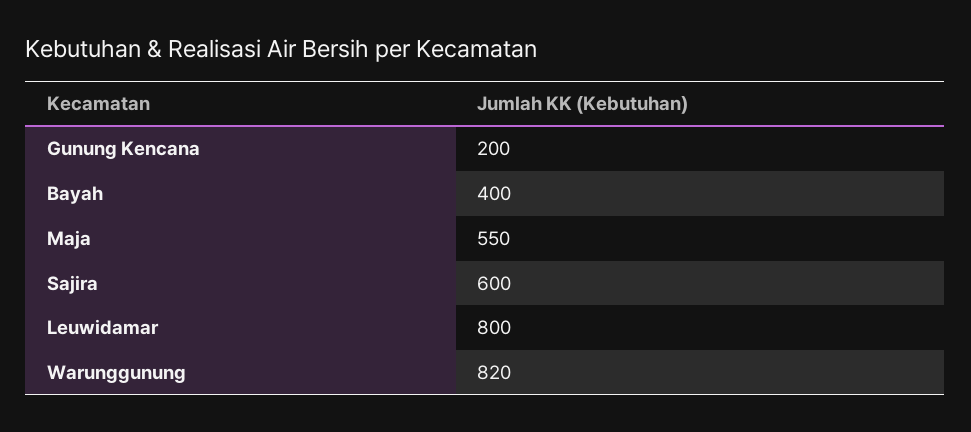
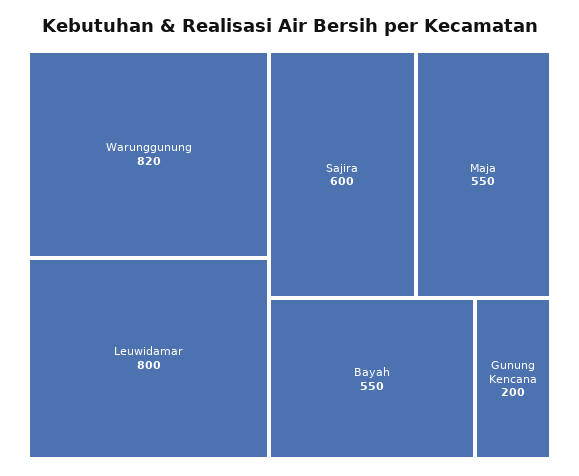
  {
    "Gunung Kencana": 200,
-   "Bayah": 400,
+   "Bayah": 550,
    "Maja": 550,
    "Sajira": 600,
    "Leuwidamar": 800,
    "Warunggunung": 820
  }

